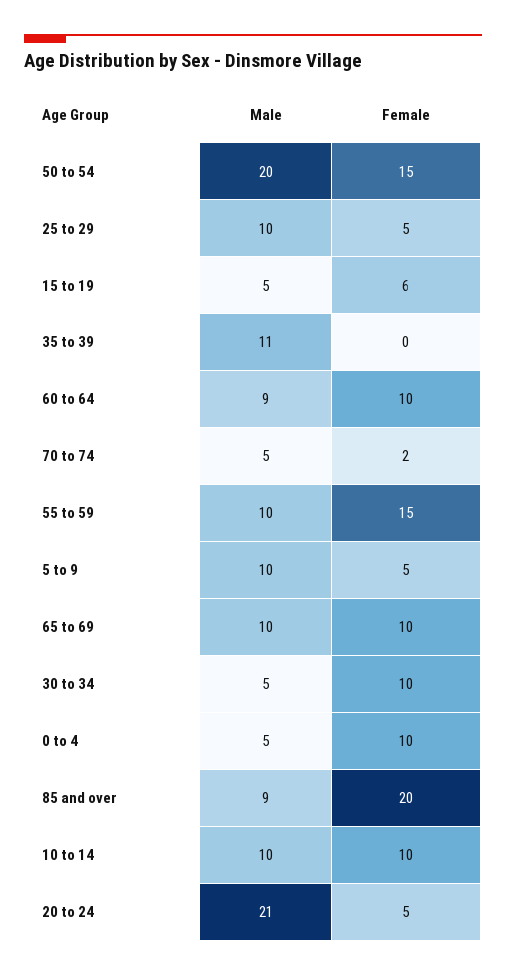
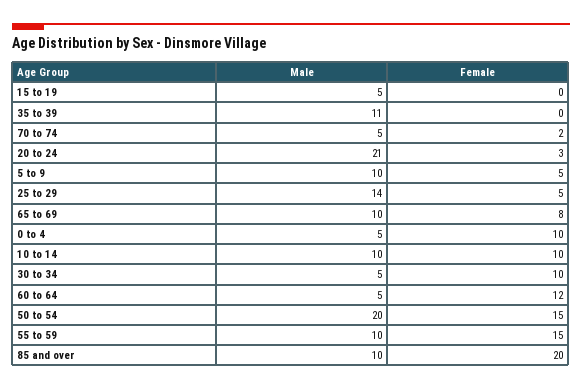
  {
    "Male": {
      "50 to 54": 20,
-     "25 to 29": 10,
+     "25 to 29": 14,
      "15 to 19": 5,
      "35 to 39": 11,
-     "60 to 64": 9,
+     "60 to 64": 5,
      "70 to 74": 5,
      "55 to 59": 10,
      "5 to 9": 10,
      "65 to 69": 10,
      "30 to 34": 5,
      "0 to 4": 5,
-     "85 and over": 9,
+     "85 and over": 10,
      "10 to 14": 10,
      "20 to 24": 21
    },
    "Female": {
      "50 to 54": 15,
      "25 to 29": 5,
-     "15 to 19": 6,
+     "15 to 19": 0,
      "35 to 39": 0,
-     "60 to 64": 10,
+     "60 to 64": 12,
      "70 to 74": 2,
      "55 to 59": 15,
      "5 to 9": 5,
-     "65 to 69": 10,
+     "65 to 69": 8,
      "30 to 34": 10,
      "0 to 4": 10,
      "85 and over": 20,
      "10 to 14": 10,
-     "20 to 24": 5
+     "20 to 24": 3
    }
  }

